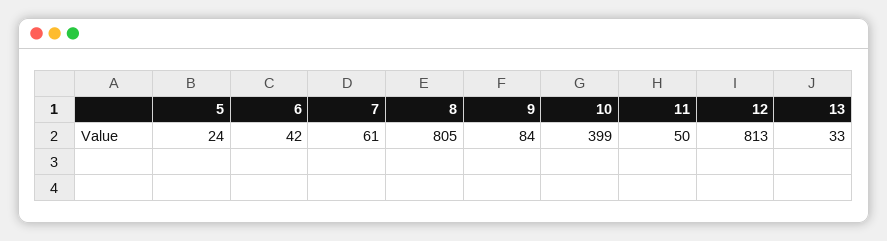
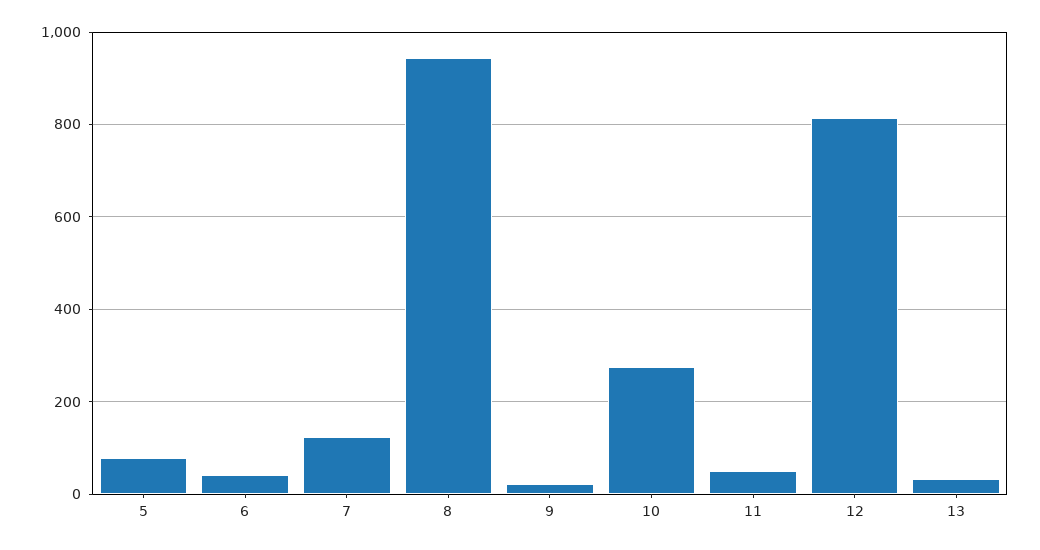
  {
-   "5": 24,
+   "5": 80,
    "6": 42,
-   "7": 61,
+   "7": 120,
-   "8": 805,
+   "8": 940,
-   "9": 84,
+   "9": 20,
-   "10": 399,
+   "10": 280,
    "11": 50,
    "12": 813,
    "13": 33
  }

